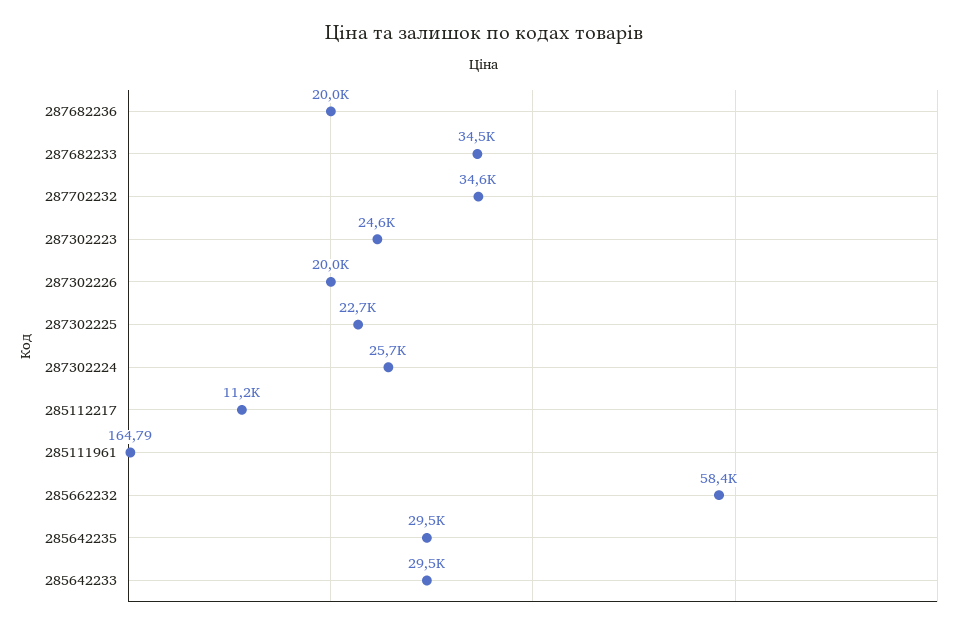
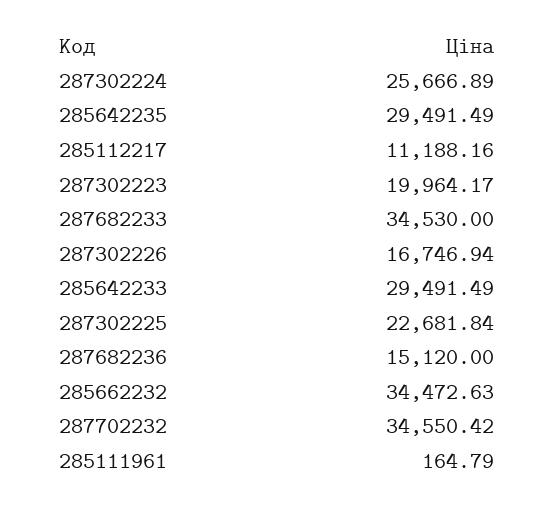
  {
-   "287682236": 20000,
+   "287682236": 15120,
    "287682233": 34530,
    "287702232": 34550.42,
-   "287302223": 24600,
+   "287302223": 19964.17,
-   "287302226": 20000,
+   "287302226": 16746.94,
    "287302225": 22681.84,
    "287302224": 25666.89,
    "285112217": 11188.16,
    "285111961": 164.79,
-   "285662232": 58400,
+   "285662232": 34472.63,
    "285642235": 29491.49,
    "285642233": 29491.49
  }

